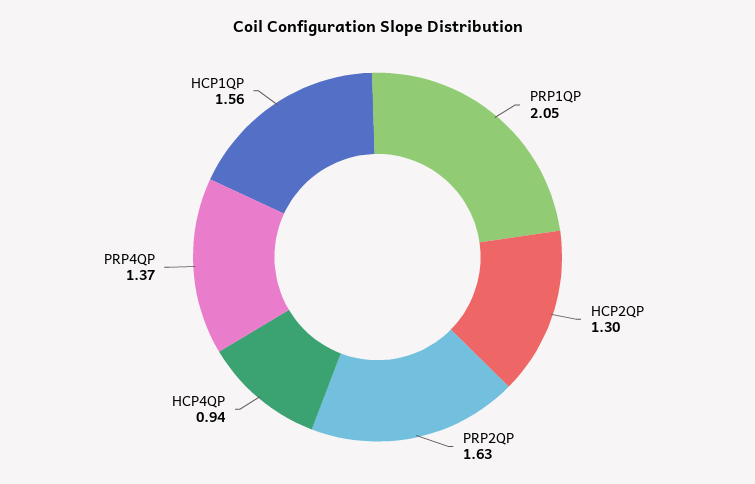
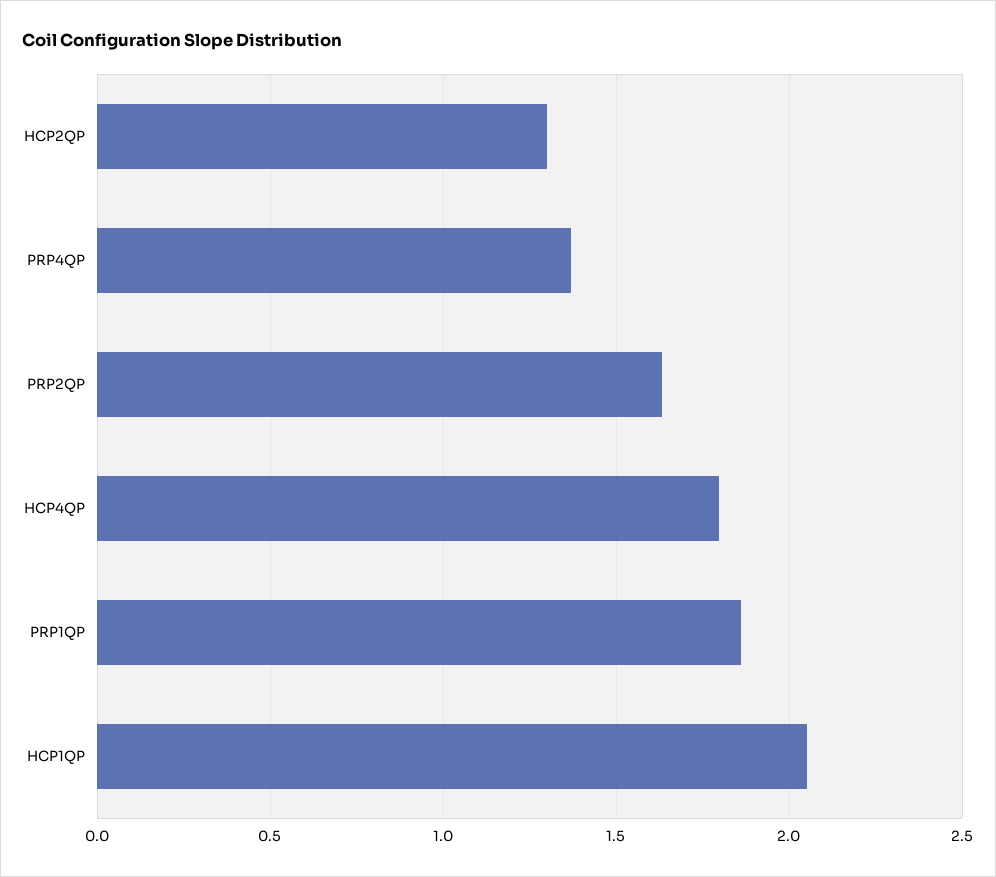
  {
-   "PRP1QP": 2.05,
+   "PRP1QP": 1.85,
    "HCP2QP": 1.3,
    "PRP2QP": 1.63,
-   "HCP4QP": 0.94,
+   "HCP4QP": 1.8,
    "PRP4QP": 1.37,
-   "HCP1QP": 1.56
+   "HCP1QP": 2.05
  }

